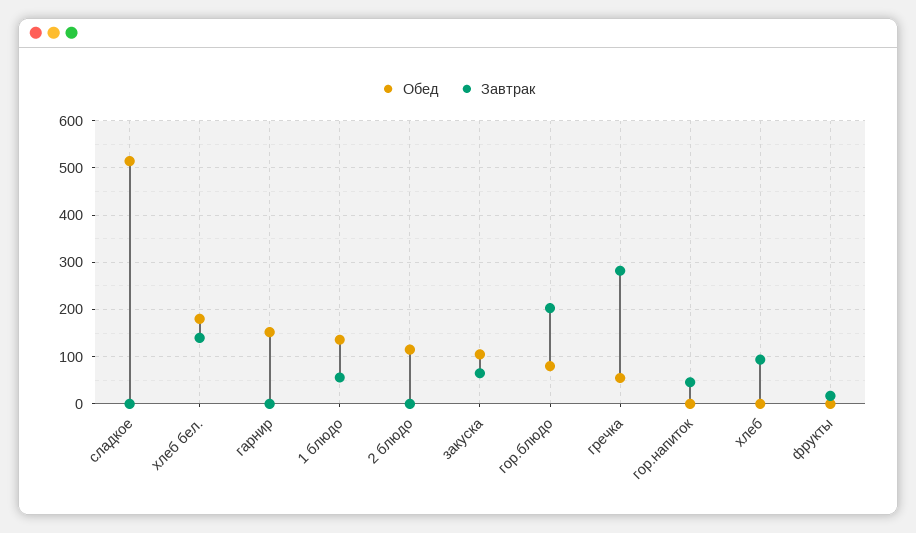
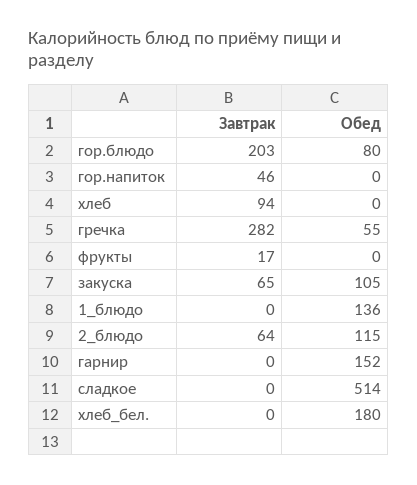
  {
    "Обед": {
      "сладкое": 514,
      "хлеб бел.": 180,
      "гарнир": 152,
      "1 блюдо": 136,
      "2 блюдо": 115,
      "закуска": 105,
      "гор.блюдо": 80,
      "гречка": 55,
      "гор.напиток": 0,
      "хлеб": 0,
      "фрукты": 0
    },
    "Завтрак": {
      "сладкое": 0,
-     "хлеб бел.": 140,
+     "хлеб бел.": 0,
      "гарнир": 0,
-     "1 блюдо": 60,
+     "1 блюдо": 0,
-     "2 блюдо": 0,
+     "2 блюдо": 64,
      "закуска": 65,
      "гор.блюдо": 203,
      "гречка": 282,
      "гор.напиток": 46,
      "хлеб": 94,
      "фрукты": 17
    }
  }

